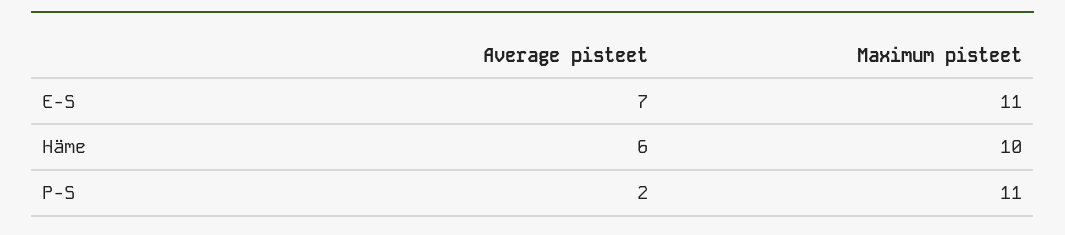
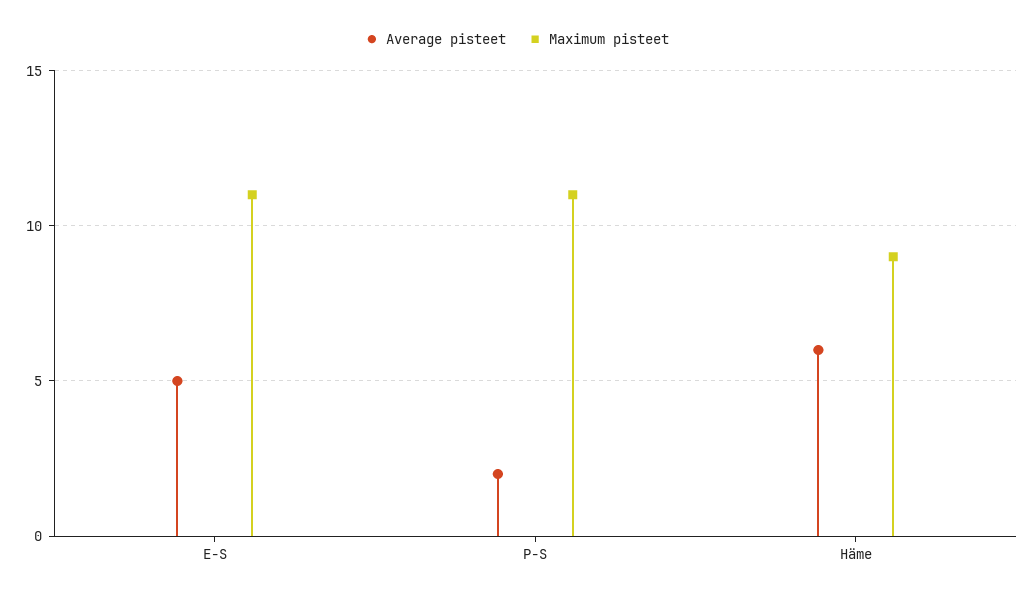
  {
    "Average pisteet": {
-     "E-S": 7,
+     "E-S": 5,
      "Häme": 6,
      "P-S": 2
    },
    "Maximum pisteet": {
      "E-S": 11,
-     "Häme": 10,
+     "Häme": 9,
      "P-S": 11
    }
  }

